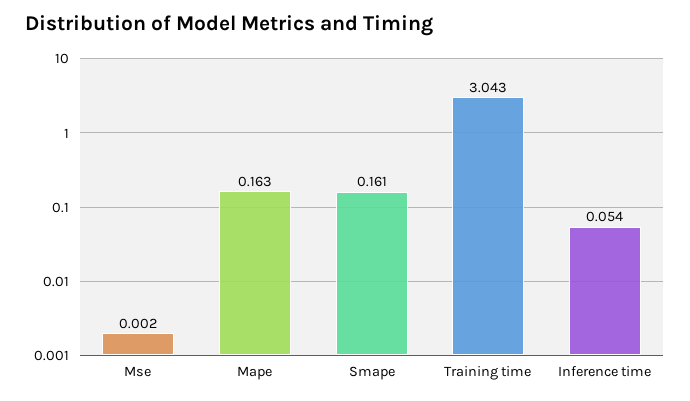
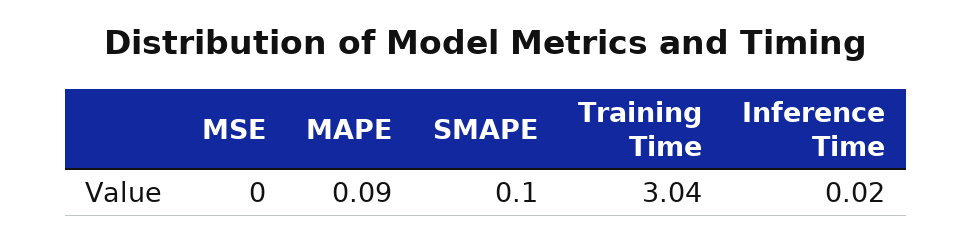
  {
    "Mse": 0.002,
-   "Mape": 0.163,
+   "Mape": 0.09,
-   "Smape": 0.161,
+   "Smape": 0.1,
    "Training time": 3.043,
-   "Inference time": 0.054
+   "Inference time": 0.02
  }

